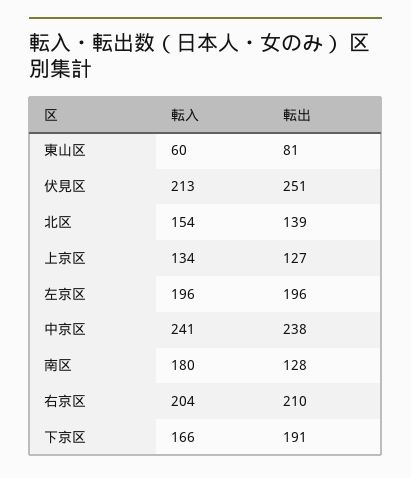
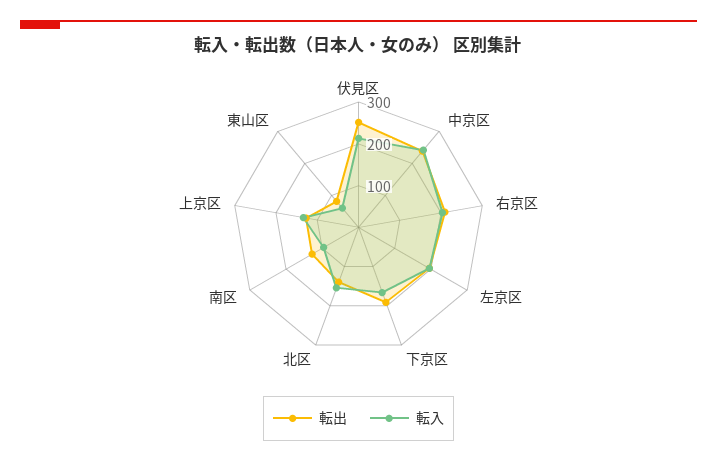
  {
    "転入": {
      "東山区": 60,
      "伏見区": 213,
      "北区": 154,
      "上京区": 134,
      "左京区": 196,
      "中京区": 241,
-     "南区": 180,
+     "南区": 100,
      "右京区": 204,
      "下京区": 166
    },
    "転出": {
      "東山区": 81,
      "伏見区": 251,
      "北区": 139,
      "上京区": 127,
      "左京区": 196,
      "中京区": 238,
      "南区": 128,
      "右京区": 210,
      "下京区": 191
    }
  }

